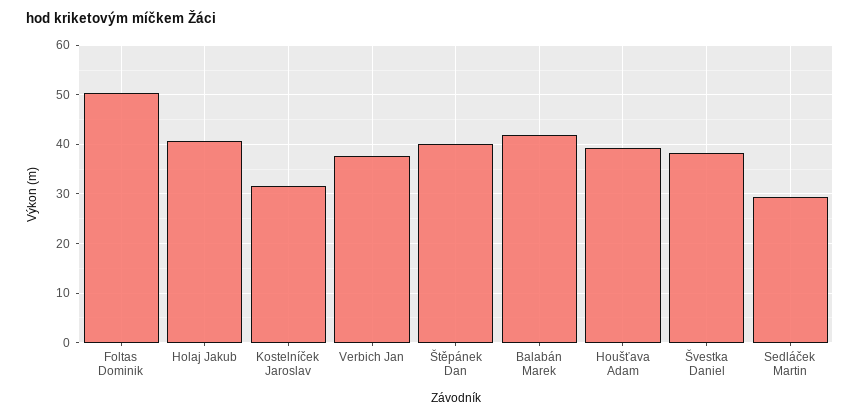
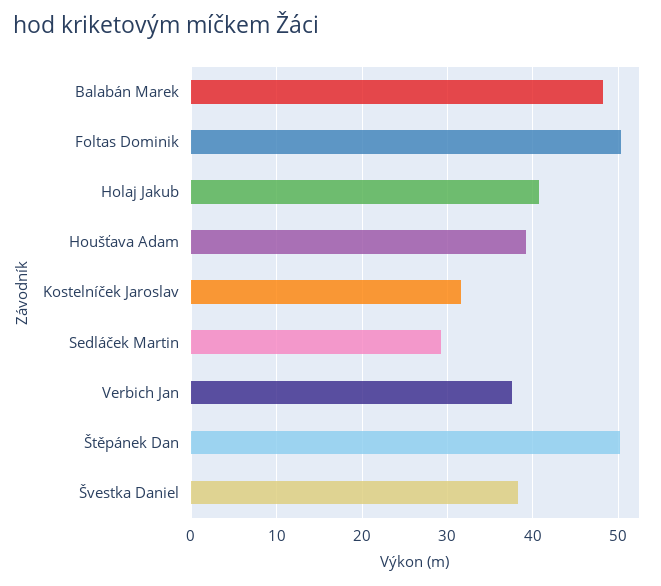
  {
    "Foltas Dominik": 50,
    "Holaj Jakub": 41,
    "Kostelníček Jaroslav": 32,
    "Verbich Jan": 38,
-   "Štěpánek Dan": 40,
+   "Štěpánek Dan": 50,
-   "Balabán Marek": 42,
+   "Balabán Marek": 48,
    "Houšťava Adam": 39,
    "Švestka Daniel": 38,
    "Sedláček Martin": 29
  }

